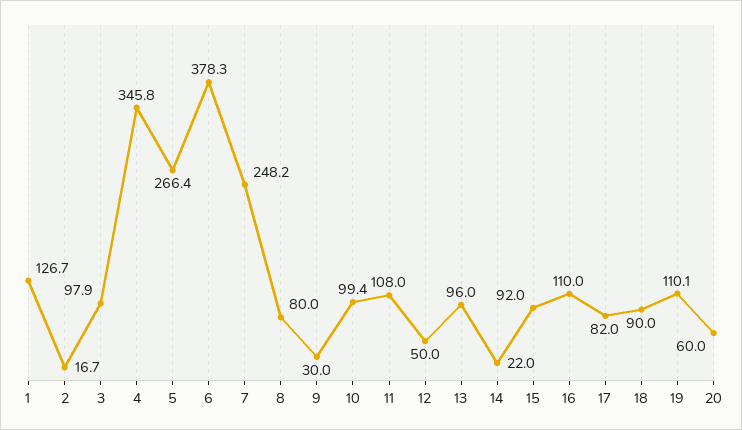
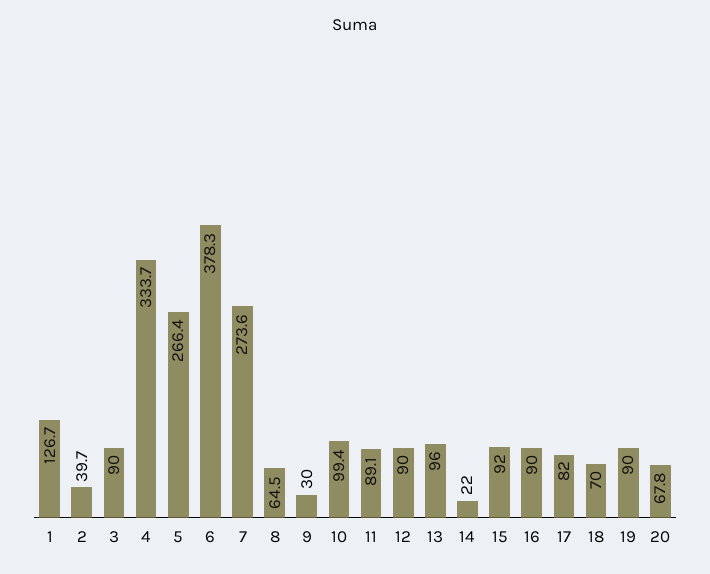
  {
    "1": 126.7,
-   "2": 16.7,
+   "2": 39.7,
-   "3": 97.9,
+   "3": 90,
-   "4": 345.8,
+   "4": 333.7,
    "5": 266.4,
    "6": 378.3,
-   "7": 248.2,
+   "7": 273.6,
-   "8": 80,
+   "8": 64.5,
    "9": 30,
    "10": 99.4,
-   "11": 108,
+   "11": 89.1,
-   "12": 50,
+   "12": 90,
    "13": 96,
    "14": 22,
    "15": 92,
-   "16": 110,
+   "16": 90,
    "17": 82,
-   "18": 90,
+   "18": 70,
-   "19": 110.1,
+   "19": 90,
-   "20": 60
+   "20": 67.8
  }

